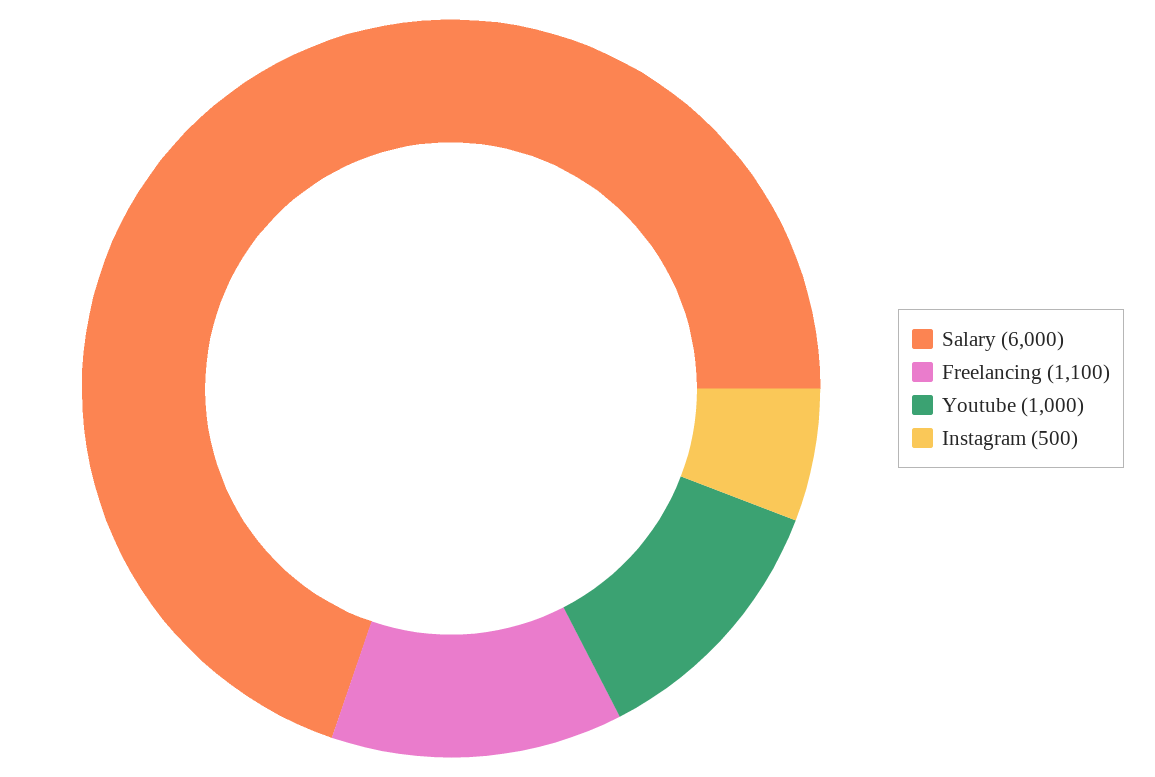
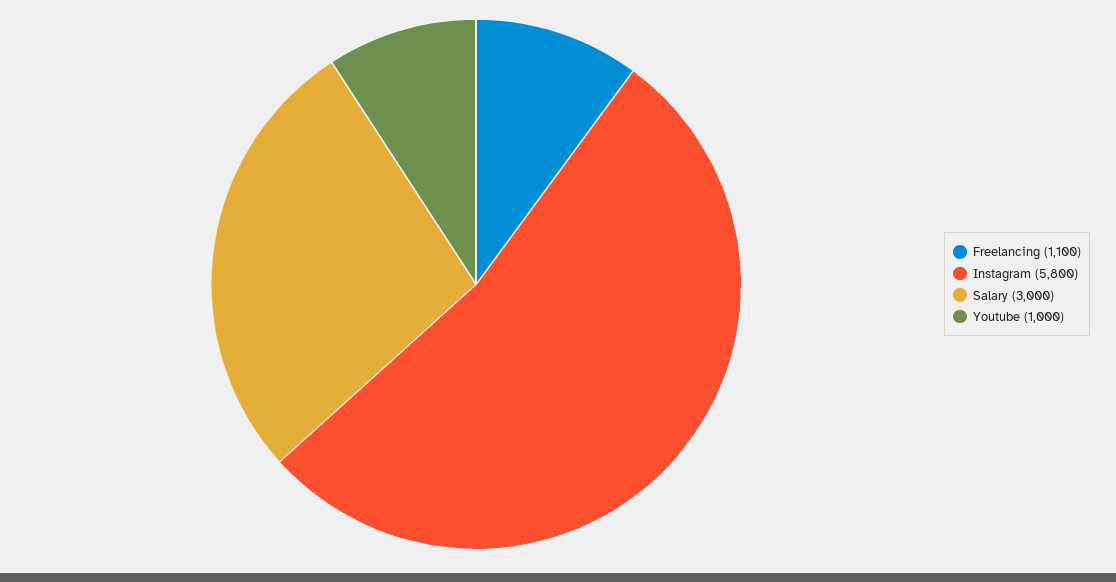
  {
-   "Salary": 6000,
+   "Salary": 3000,
    "Freelancing": 1100,
    "Youtube": 1000,
-   "Instagram": 500
+   "Instagram": 5800
  }

